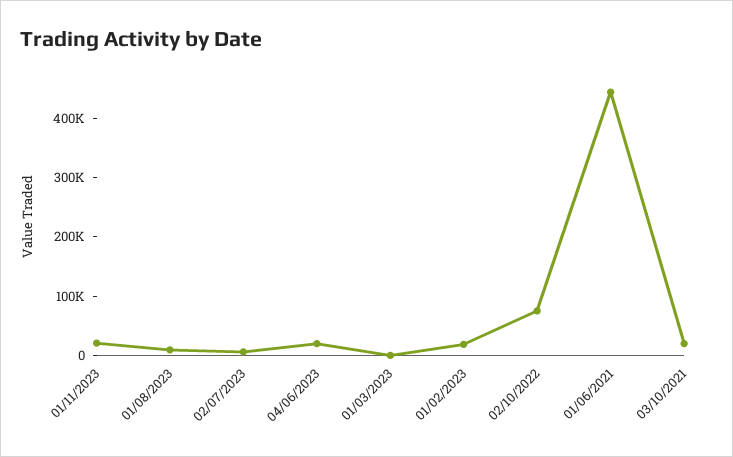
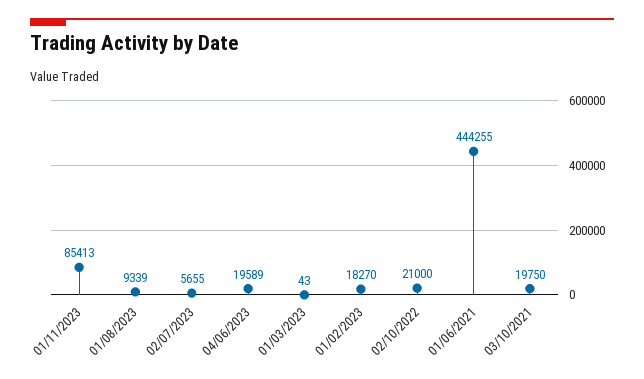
  {
-   "01/11/2023": 20000,
+   "01/11/2023": 85413,
    "01/08/2023": 9339,
    "02/07/2023": 5655,
    "04/06/2023": 19589,
    "01/03/2023": 43,
    "01/02/2023": 18270,
-   "02/10/2022": 80000,
+   "02/10/2022": 21000,
    "01/06/2021": 444255,
    "03/10/2021": 19750
  }

